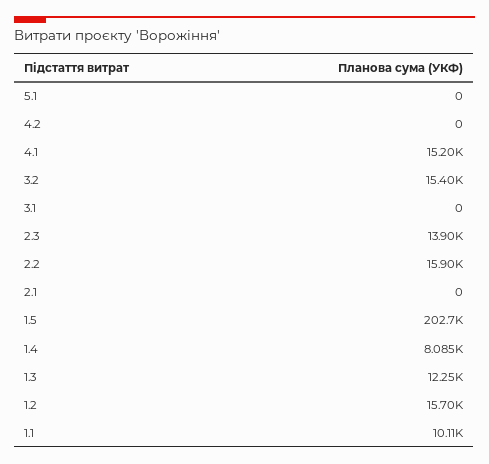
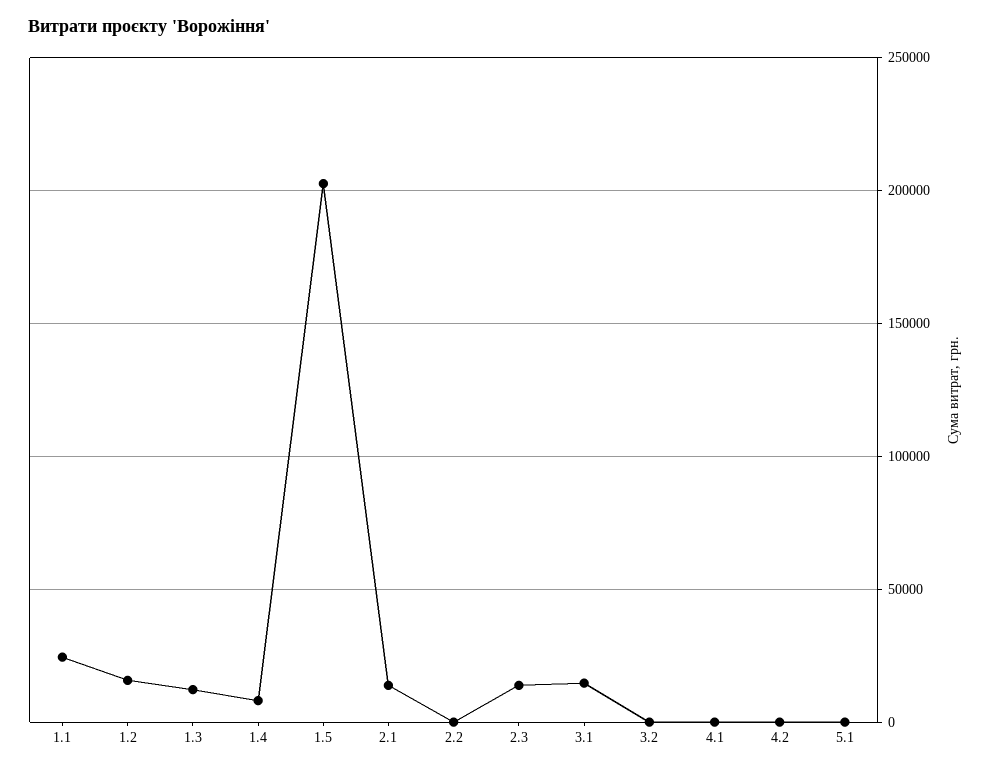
  {
    "5.1": 0,
    "4.2": 0,
-   "4.1": 15200,
+   "4.1": 0,
-   "3.2": 15400,
+   "3.2": 0,
-   "3.1": 0,
+   "3.1": 15000,
    "2.3": 13900,
-   "2.2": 15900,
+   "2.2": 0,
-   "2.1": 0,
+   "2.1": 15000,
    "1.5": 202700,
    "1.4": 8085,
    "1.3": 12250,
    "1.2": 15700,
-   "1.1": 10110
+   "1.1": 25000
  }

